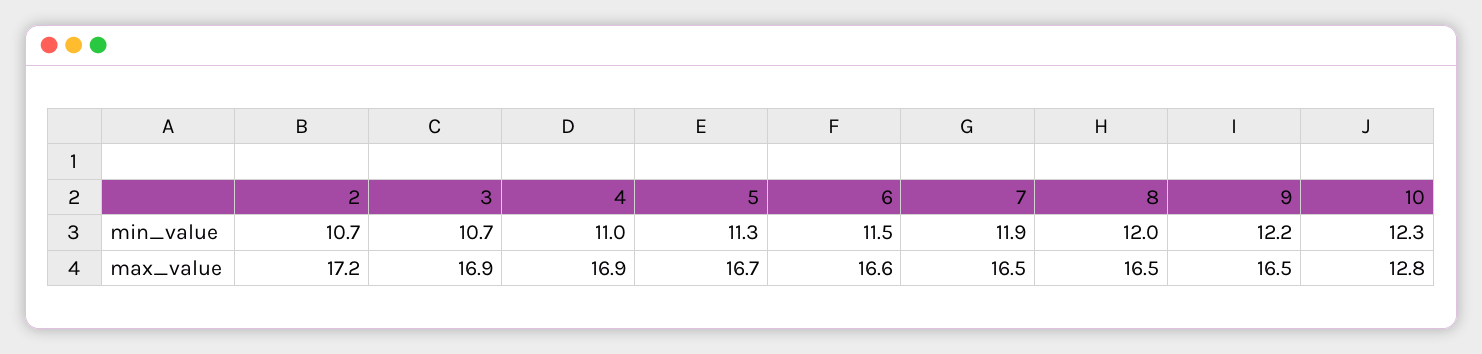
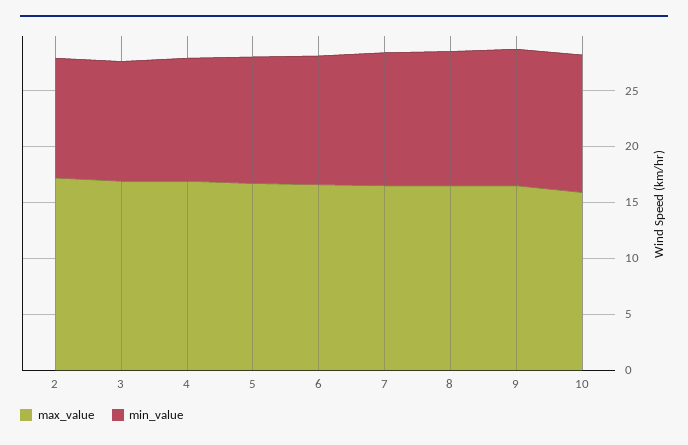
  {
    "min_value": {
      "2": 10.7,
      "3": 10.7,
      "4": 11,
      "5": 11.3,
      "6": 11.5,
      "7": 11.9,
      "8": 12,
      "9": 12.2,
      "10": 12.3
    },
    "max_value": {
      "2": 17.2,
      "3": 16.9,
      "4": 16.9,
      "5": 16.7,
      "6": 16.6,
      "7": 16.5,
      "8": 16.5,
      "9": 16.5,
-     "10": 12.8
+     "10": 16
    }
  }

